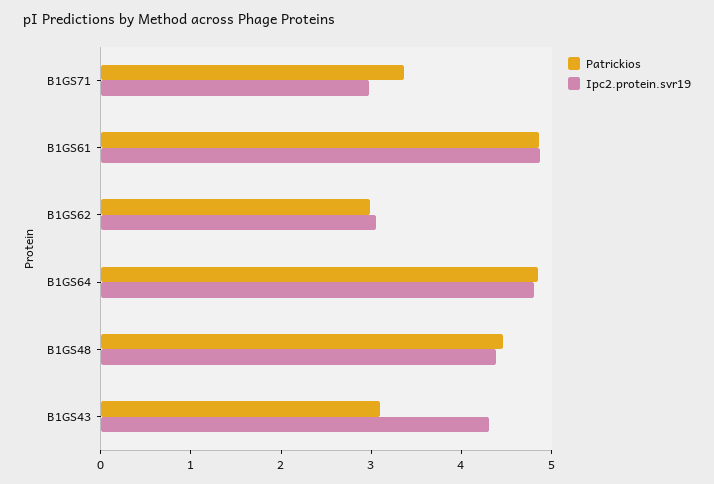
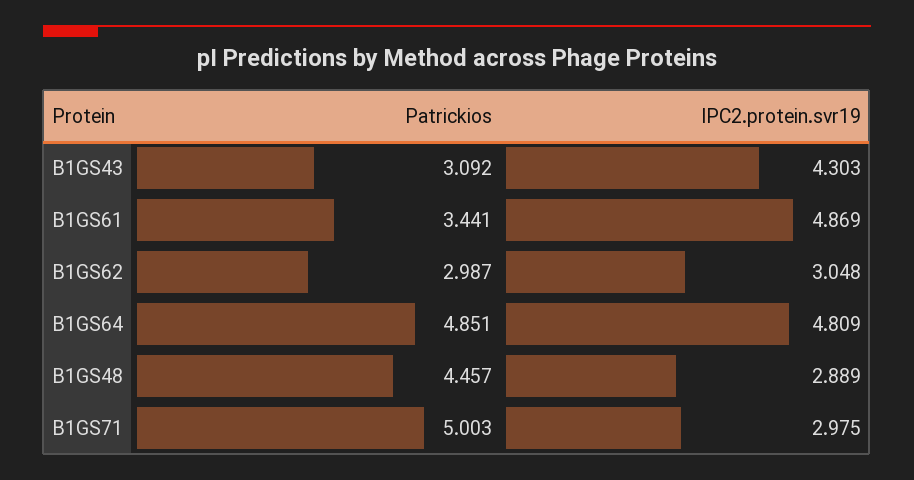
  {
    "Patrickios": {
-     "B1GS71": 3.4,
+     "B1GS71": 5.003,
-     "B1GS61": 4.8,
+     "B1GS61": 3.441,
      "B1GS62": 2.987,
      "B1GS64": 4.851,
      "B1GS48": 4.457,
      "B1GS43": 3.092
    },
    "Ipc2.protein.svr19": {
      "B1GS71": 2.975,
      "B1GS61": 4.869,
      "B1GS62": 3.048,
      "B1GS64": 4.809,
-     "B1GS48": 4.4,
+     "B1GS48": 2.889,
      "B1GS43": 4.303
    }
  }

